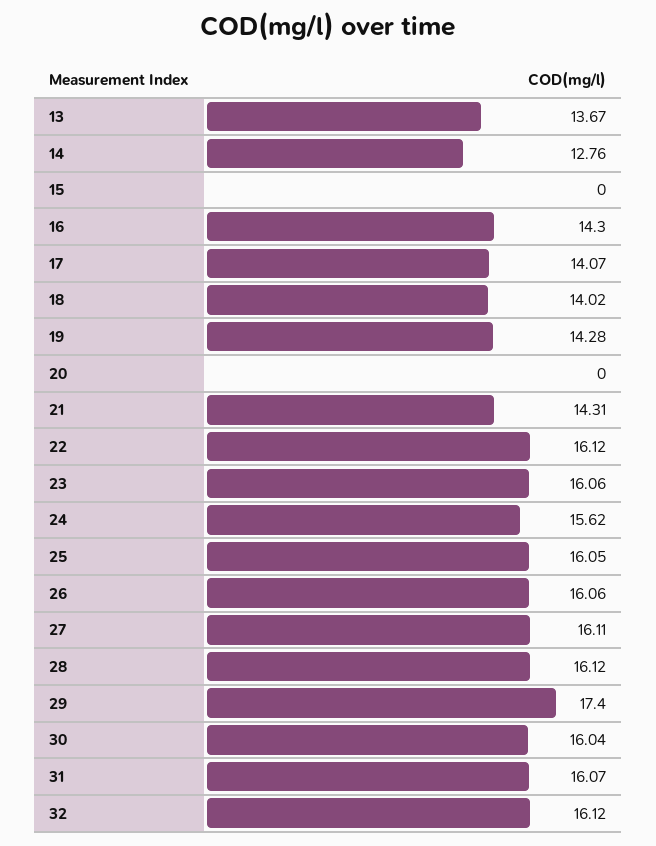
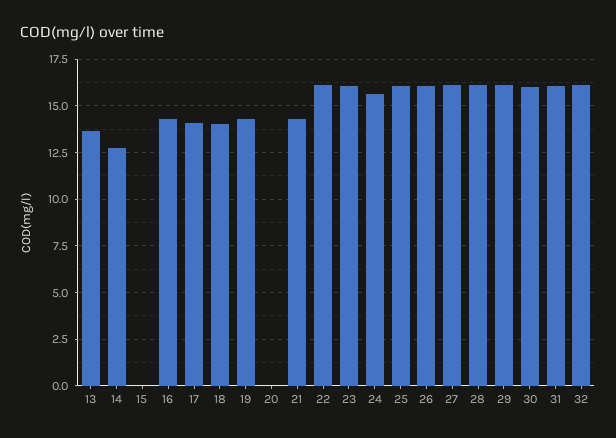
  {
    "13": 13.67,
    "14": 12.76,
    "15": 0,
    "16": 14.3,
    "17": 14.07,
    "18": 14.02,
    "19": 14.28,
    "20": 0,
    "21": 14.31,
    "22": 16.12,
    "23": 16.06,
    "24": 15.62,
    "25": 16.05,
    "26": 16.06,
    "27": 16.11,
    "28": 16.12,
-   "29": 17.4,
+   "29": 16,
    "30": 16.04,
    "31": 16.07,
    "32": 16.12
  }

